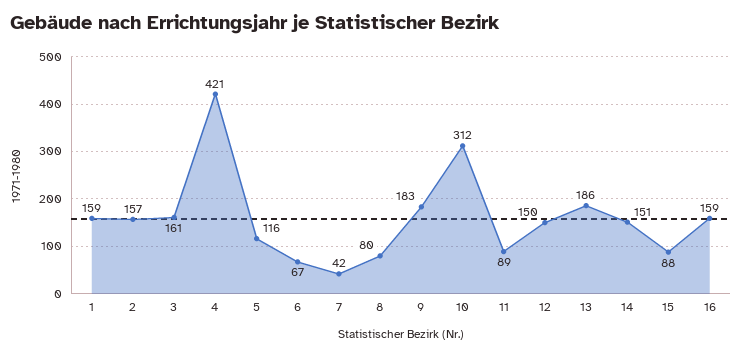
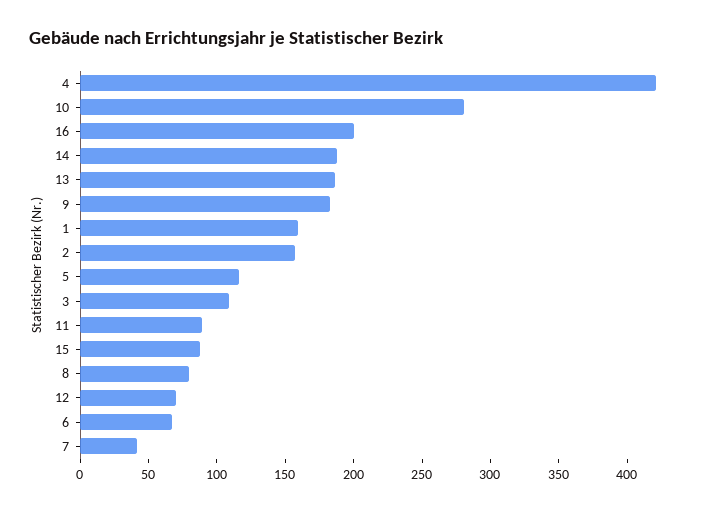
  {
    "1": 159,
    "2": 157,
-   "3": 161,
+   "3": 110,
    "4": 421,
    "5": 116,
    "6": 67,
    "7": 42,
    "8": 80,
    "9": 183,
-   "10": 312,
+   "10": 280,
    "11": 89,
-   "12": 150,
+   "12": 70,
    "13": 186,
-   "14": 151,
+   "14": 190,
    "15": 88,
-   "16": 159
+   "16": 200
  }

